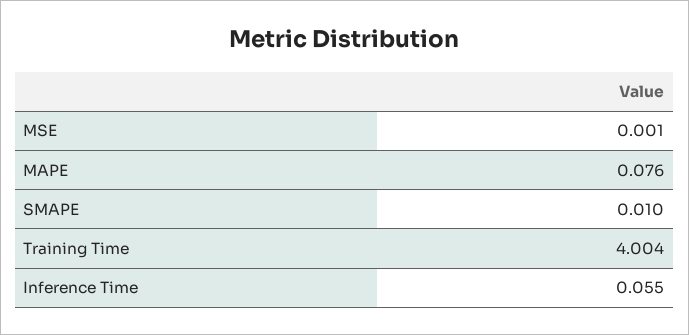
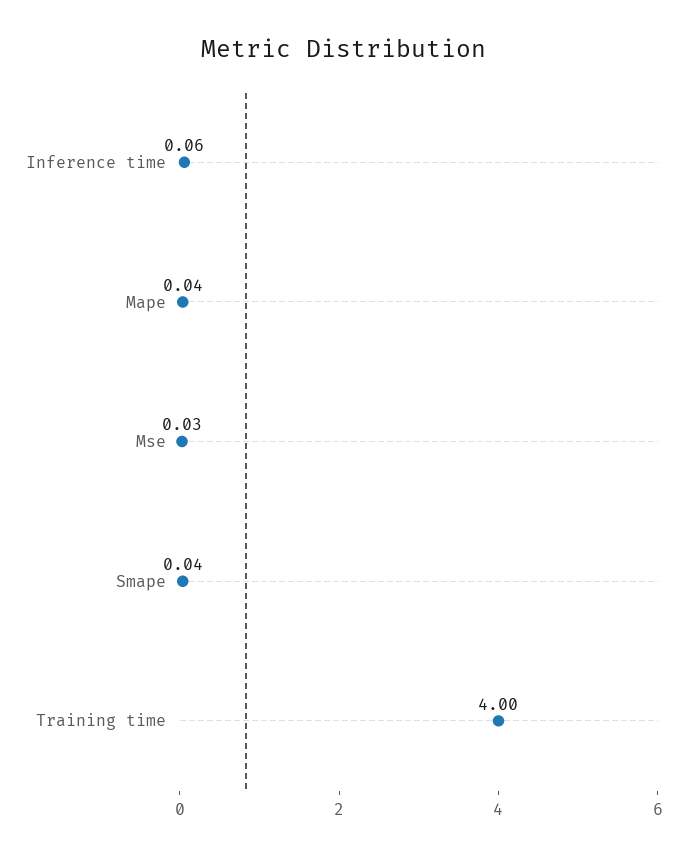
  {
-   "MSE": 0.001,
+   "MSE": 0.03,
-   "MAPE": 0.076,
+   "MAPE": 0.04,
-   "SMAPE": 0.01,
+   "SMAPE": 0.04,
    "Training Time": 4.004,
    "Inference Time": 0.055
  }

